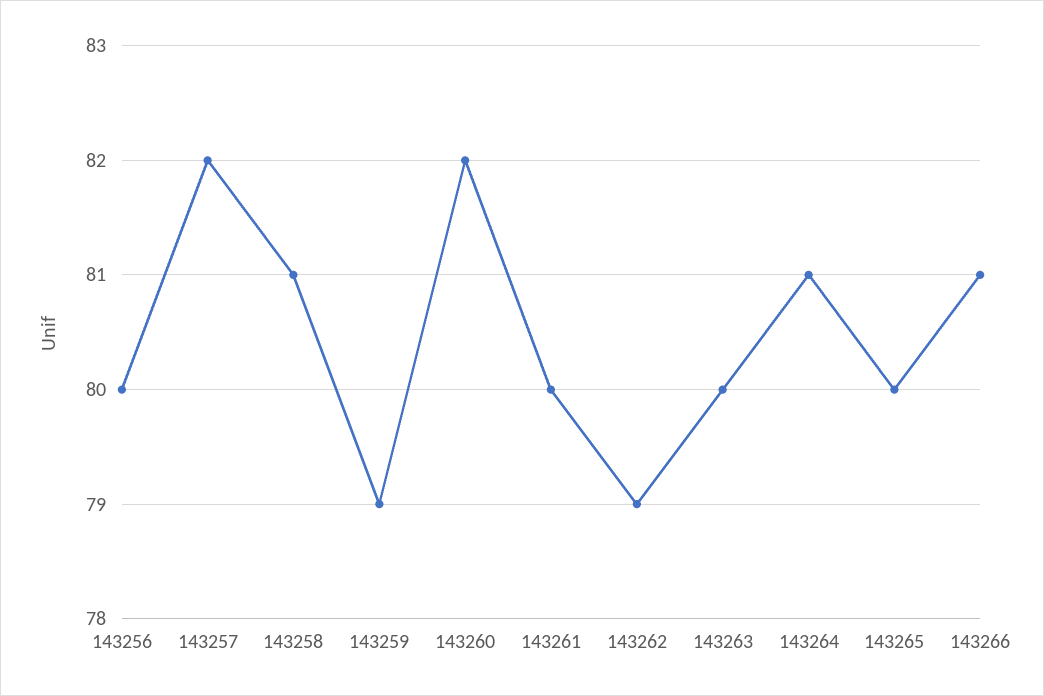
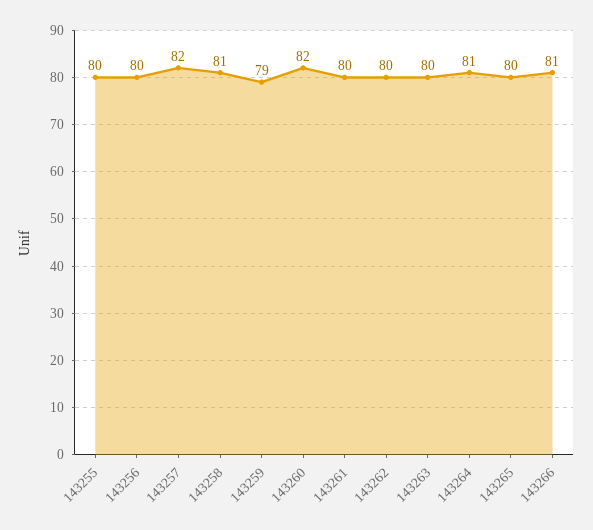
  {
    "143256": 80,
    "143257": 82,
    "143258": 81,
    "143259": 79,
    "143260": 82,
    "143261": 80,
-   "143262": 79,
+   "143262": 80,
    "143263": 80,
    "143264": 81,
    "143265": 80,
-   "143266": 81
+   "143266": 81,
+   "143255": 80
  }

